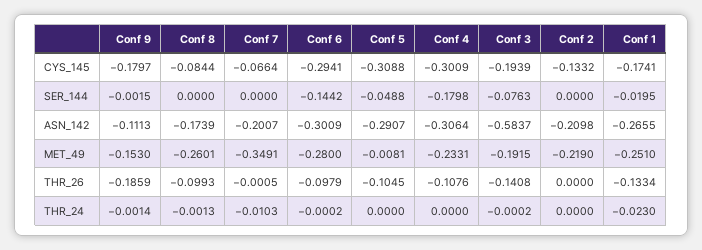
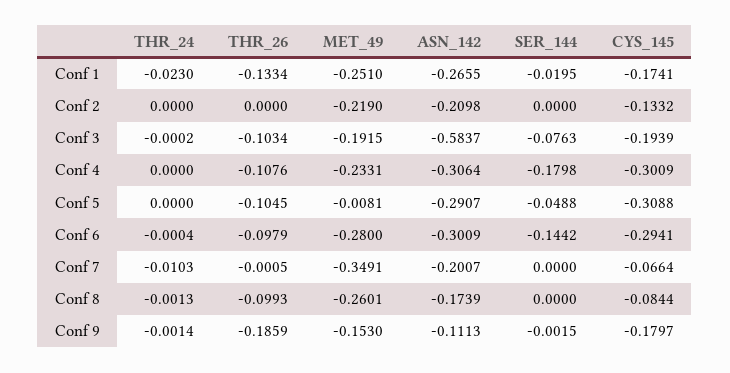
  {
    "Conf 9": {
      "CYS_145": -0.1797,
      "SER_144": -0.0015,
      "ASN_142": -0.1113,
      "MET_49": -0.153,
      "THR_26": -0.1859,
      "THR_24": -0.0014
    },
    "Conf 8": {
      "CYS_145": -0.0844,
      "SER_144": 0,
      "ASN_142": -0.1739,
      "MET_49": -0.2601,
      "THR_26": -0.0993,
      "THR_24": -0.0013
    },
    "Conf 7": {
      "CYS_145": -0.0664,
      "SER_144": 0,
      "ASN_142": -0.2007,
      "MET_49": -0.3491,
      "THR_26": -0.0005,
      "THR_24": -0.0103
    },
    "Conf 6": {
      "CYS_145": -0.2941,
      "SER_144": -0.1442,
      "ASN_142": -0.3009,
      "MET_49": -0.28,
      "THR_26": -0.0979,
-     "THR_24": -0.0002
+     "THR_24": -0.0004
    },
    "Conf 5": {
      "CYS_145": -0.3088,
      "SER_144": -0.0488,
      "ASN_142": -0.2907,
      "MET_49": -0.0081,
      "THR_26": -0.1045,
      "THR_24": 0
    },
    "Conf 4": {
      "CYS_145": -0.3009,
      "SER_144": -0.1798,
      "ASN_142": -0.3064,
      "MET_49": -0.2331,
      "THR_26": -0.1076,
      "THR_24": 0
    },
    "Conf 3": {
      "CYS_145": -0.1939,
      "SER_144": -0.0763,
      "ASN_142": -0.5837,
      "MET_49": -0.1915,
-     "THR_26": -0.1408,
+     "THR_26": -0.1034,
      "THR_24": -0.0002
    },
    "Conf 2": {
      "CYS_145": -0.1332,
      "SER_144": 0,
      "ASN_142": -0.2098,
      "MET_49": -0.219,
      "THR_26": 0,
      "THR_24": 0
    },
    "Conf 1": {
      "CYS_145": -0.1741,
      "SER_144": -0.0195,
      "ASN_142": -0.2655,
      "MET_49": -0.251,
      "THR_26": -0.1334,
      "THR_24": -0.023
    }
  }

